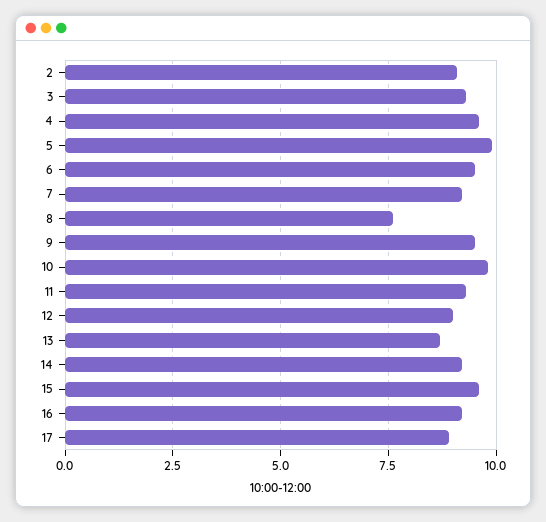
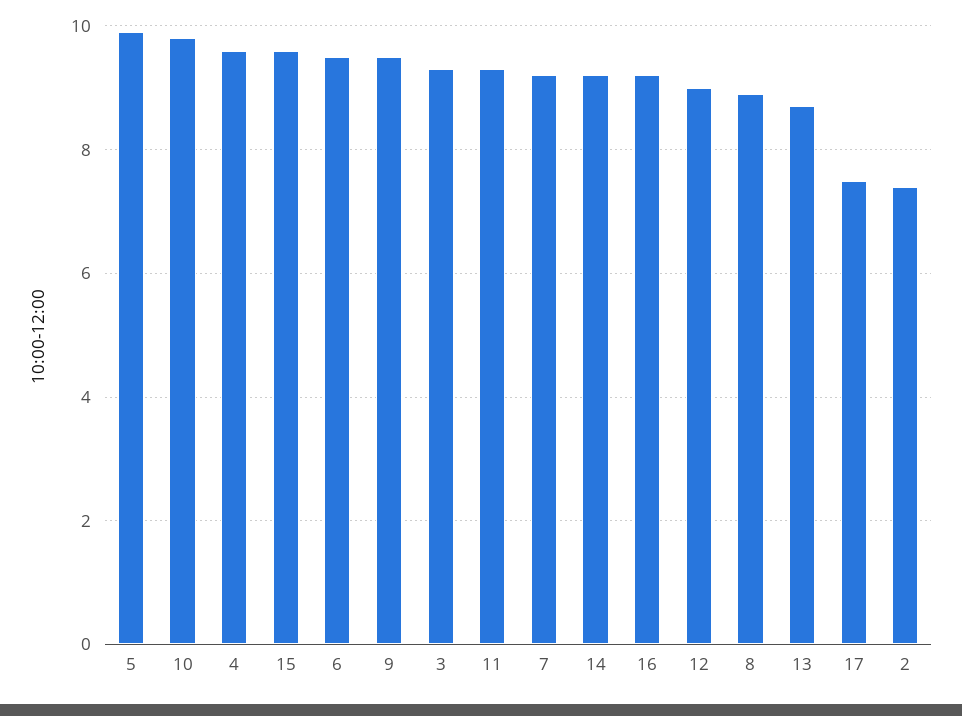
  {
-   "2": 9,
+   "2": 7.5,
    "3": 9.5,
    "4": 9.5,
    "5": 10,
    "6": 9.5,
    "7": 9,
-   "8": 7.5,
+   "8": 9,
    "9": 9.5,
    "10": 10,
    "11": 9.5,
    "12": 9,
    "13": 8.5,
    "14": 9,
    "15": 9.5,
    "16": 9,
-   "17": 9
+   "17": 7.5
  }

